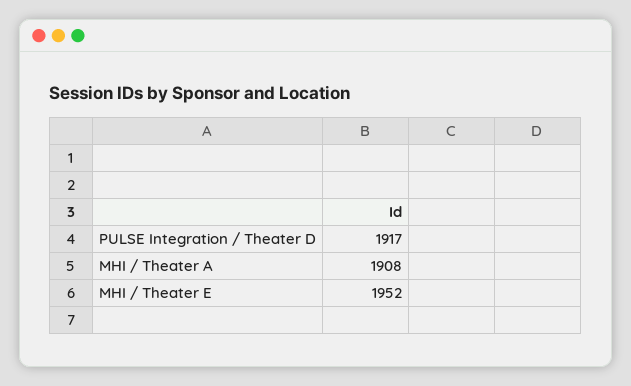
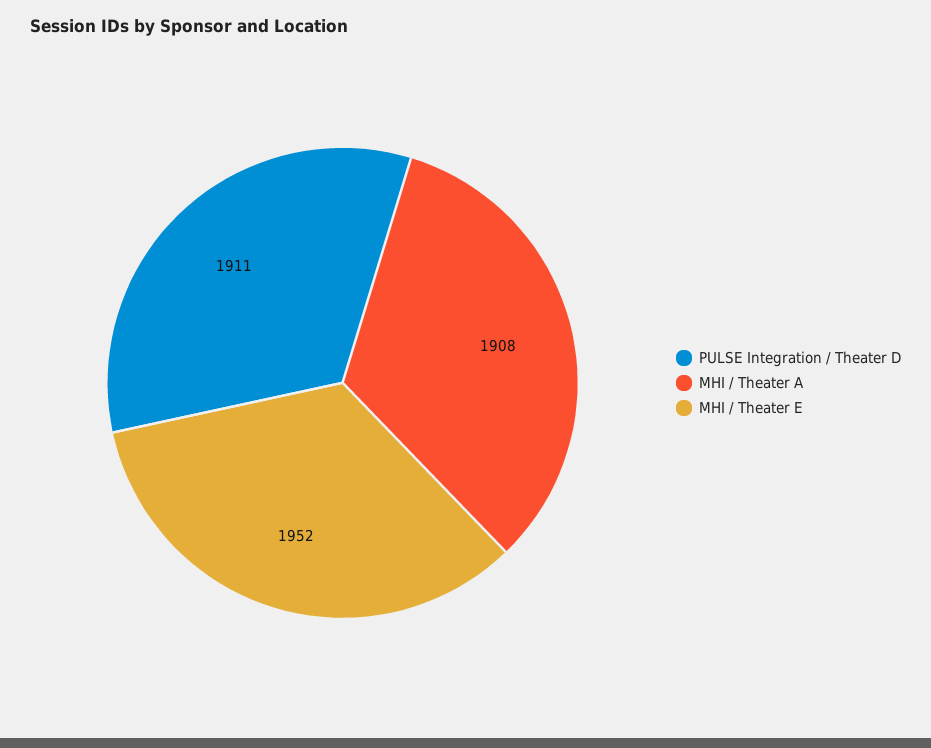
  {
-   "PULSE Integration / Theater D": 1917,
+   "PULSE Integration / Theater D": 1911,
    "MHI / Theater A": 1908,
    "MHI / Theater E": 1952
  }

